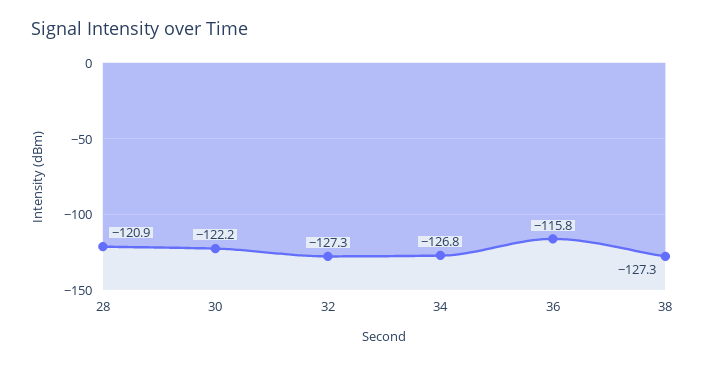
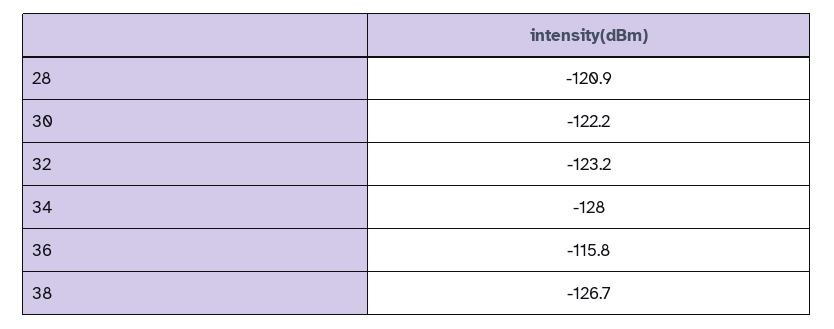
  {
    "28": -120.9,
    "30": -122.2,
-   "32": -127.3,
+   "32": -123.2,
-   "34": -126.8,
+   "34": -128,
    "36": -115.8,
-   "38": -127.3
+   "38": -126.7
  }

